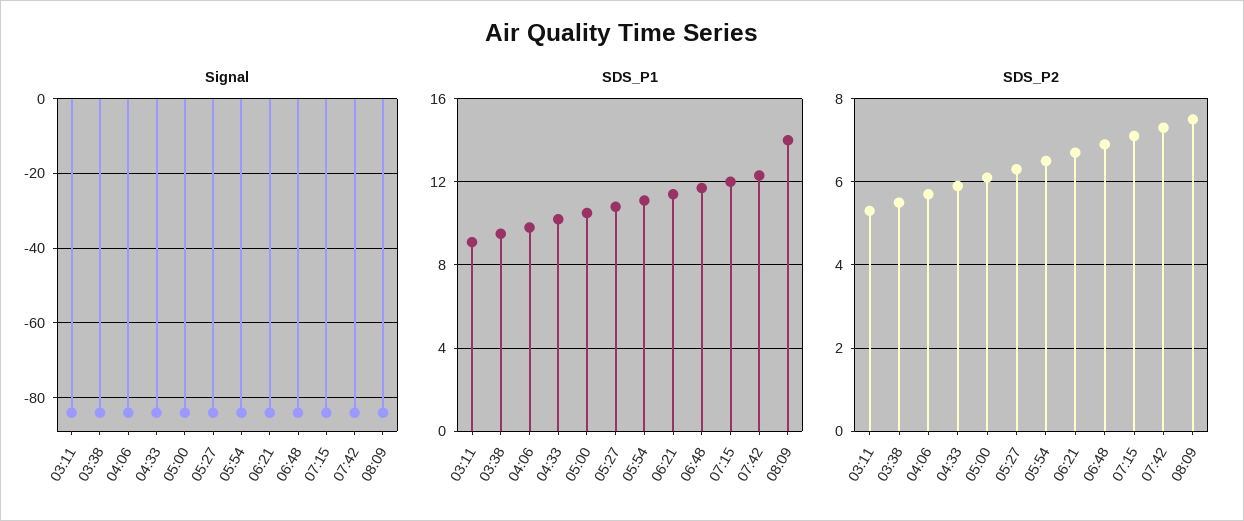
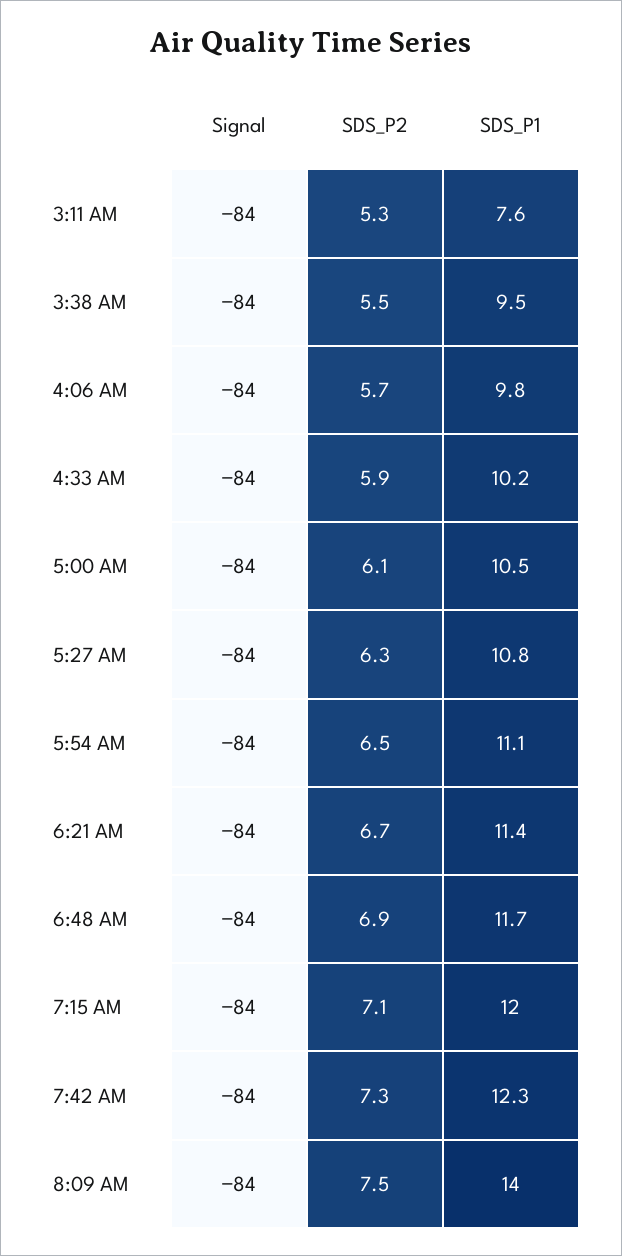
  {
    "Signal": {
      "03:11": -84,
      "03:38": -84,
      "04:06": -84,
      "04:33": -84,
      "05:00": -84,
      "05:27": -84,
      "05:54": -84,
      "06:21": -84,
      "06:48": -84,
      "07:15": -84,
      "07:42": -84,
      "08:09": -84
    },
    "SDS_P1": {
-     "03:11": 9,
+     "03:11": 7.6,
      "03:38": 9.5,
      "04:06": 9.8,
      "04:33": 10.2,
      "05:00": 10.5,
      "05:27": 10.8,
      "05:54": 11.1,
      "06:21": 11.4,
      "06:48": 11.7,
      "07:15": 12,
      "07:42": 12.3,
      "08:09": 14
    },
    "SDS_P2": {
      "03:11": 5.3,
      "03:38": 5.5,
      "04:06": 5.7,
      "04:33": 5.9,
      "05:00": 6.1,
      "05:27": 6.3,
      "05:54": 6.5,
      "06:21": 6.7,
      "06:48": 6.9,
      "07:15": 7.1,
      "07:42": 7.3,
      "08:09": 7.5
    }
  }

